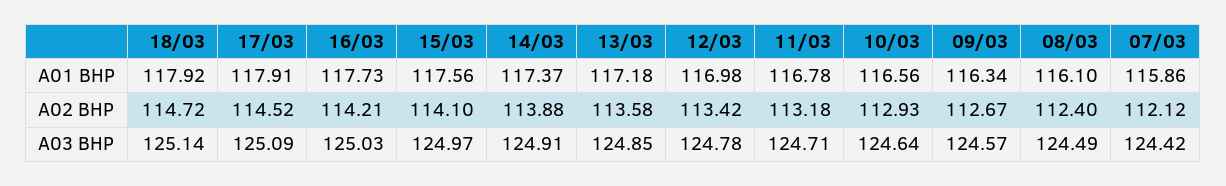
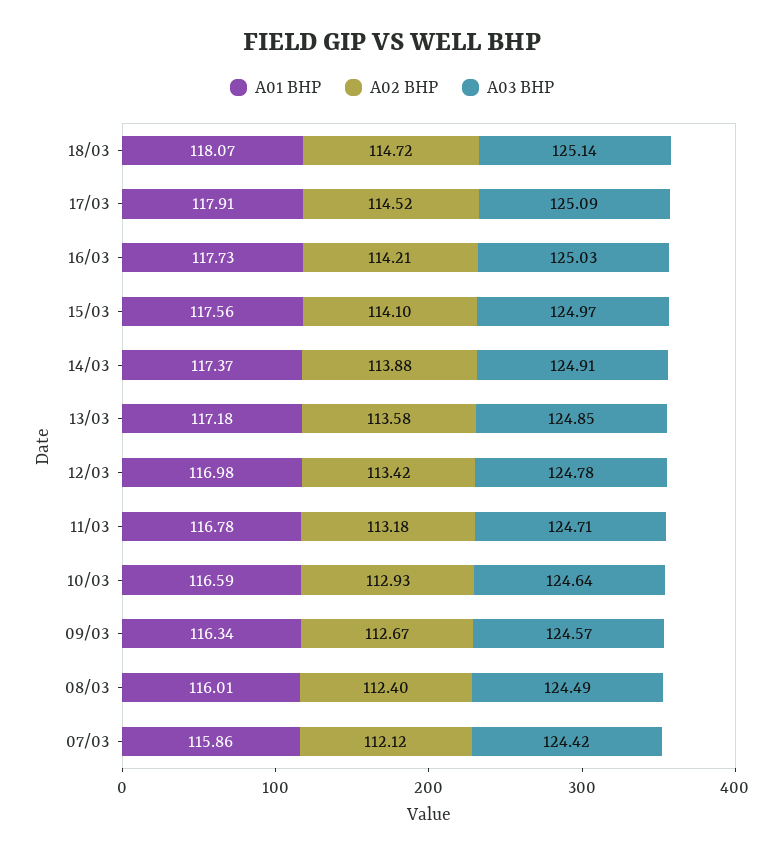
  {
    "A01 BHP": {
-     "18/03": 117.92,
+     "18/03": 118.07,
      "17/03": 117.91,
      "16/03": 117.73,
      "15/03": 117.56,
      "14/03": 117.37,
      "13/03": 117.18,
      "12/03": 116.98,
      "11/03": 116.78,
-     "10/03": 116.56,
+     "10/03": 116.59,
      "09/03": 116.34,
-     "08/03": 116.1,
+     "08/03": 116.01,
      "07/03": 115.86
    },
    "A02 BHP": {
      "18/03": 114.72,
      "17/03": 114.52,
      "16/03": 114.21,
      "15/03": 114.1,
      "14/03": 113.88,
      "13/03": 113.58,
      "12/03": 113.42,
      "11/03": 113.18,
      "10/03": 112.93,
      "09/03": 112.67,
      "08/03": 112.4,
      "07/03": 112.12
    },
    "A03 BHP": {
      "18/03": 125.14,
      "17/03": 125.09,
      "16/03": 125.03,
      "15/03": 124.97,
      "14/03": 124.91,
      "13/03": 124.85,
      "12/03": 124.78,
      "11/03": 124.71,
      "10/03": 124.64,
      "09/03": 124.57,
      "08/03": 124.49,
      "07/03": 124.42
    }
  }

